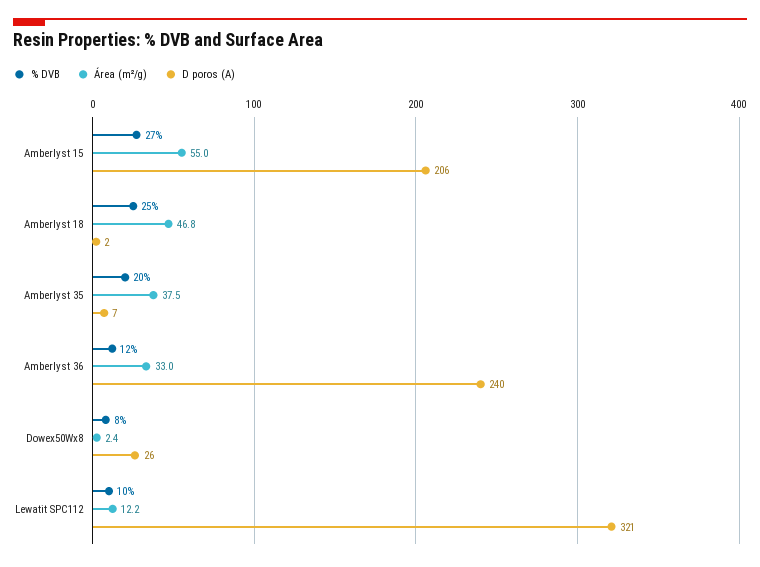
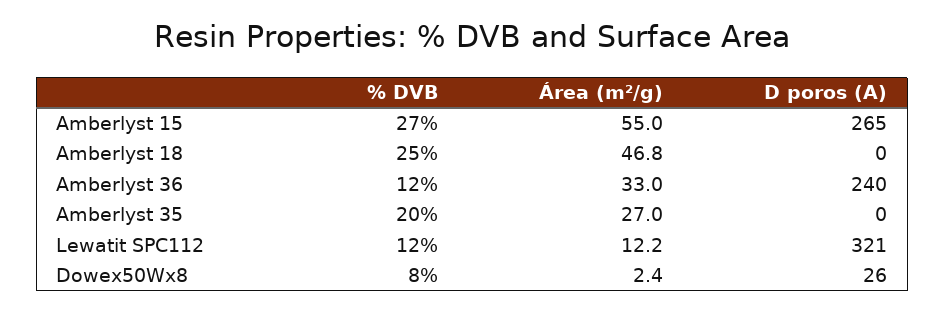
  {
    "% DVB": {
      "Amberlyst 15": 27,
      "Amberlyst 18": 25,
      "Amberlyst 35": 20,
      "Amberlyst 36": 12,
      "Dowex50Wx8": 8,
-     "Lewatit SPC112": 10
+     "Lewatit SPC112": 12
    },
    "Área (m²/g)": {
      "Amberlyst 15": 55,
      "Amberlyst 18": 46.8,
-     "Amberlyst 35": 37.5,
+     "Amberlyst 35": 27,
      "Amberlyst 36": 33,
      "Dowex50Wx8": 2.4,
      "Lewatit SPC112": 12.2
    },
    "D poros (A)": {
-     "Amberlyst 15": 206,
+     "Amberlyst 15": 265,
-     "Amberlyst 18": 2,
+     "Amberlyst 18": 0,
-     "Amberlyst 35": 7,
+     "Amberlyst 35": 0,
      "Amberlyst 36": 240,
      "Dowex50Wx8": 26,
      "Lewatit SPC112": 321
    }
  }

